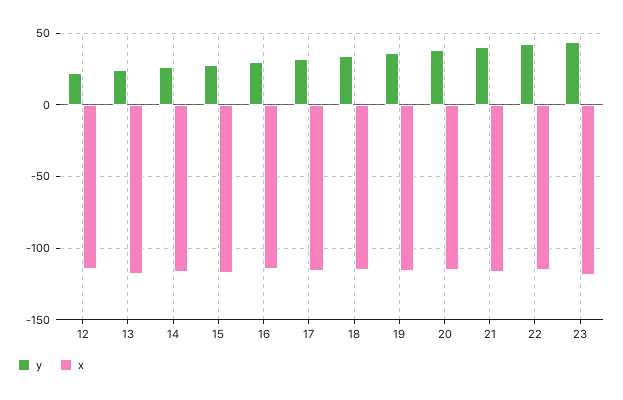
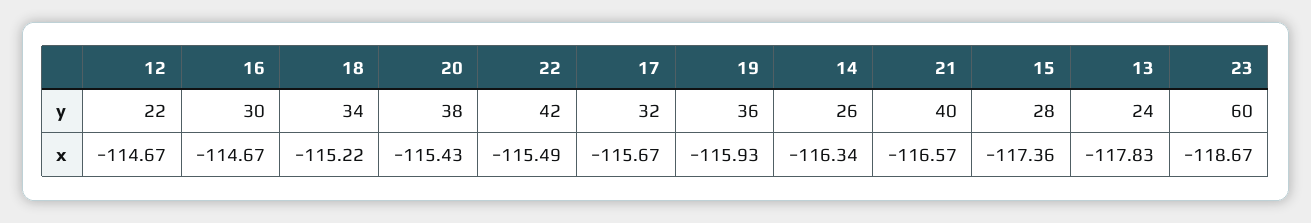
  {
    "y": {
      "12": 22,
      "13": 24,
      "14": 26,
      "15": 28,
      "16": 30,
      "17": 32,
      "18": 34,
      "19": 36,
      "20": 38,
      "21": 40,
      "22": 42,
-     "23": 45
+     "23": 60
    },
    "x": {
      "12": -114.67,
      "13": -117.83,
      "14": -116.34,
      "15": -117.36,
      "16": -114.67,
      "17": -115.67,
      "18": -115.22,
      "19": -115.93,
      "20": -115.43,
      "21": -116.57,
      "22": -115.49,
      "23": -118.67
    }
  }

